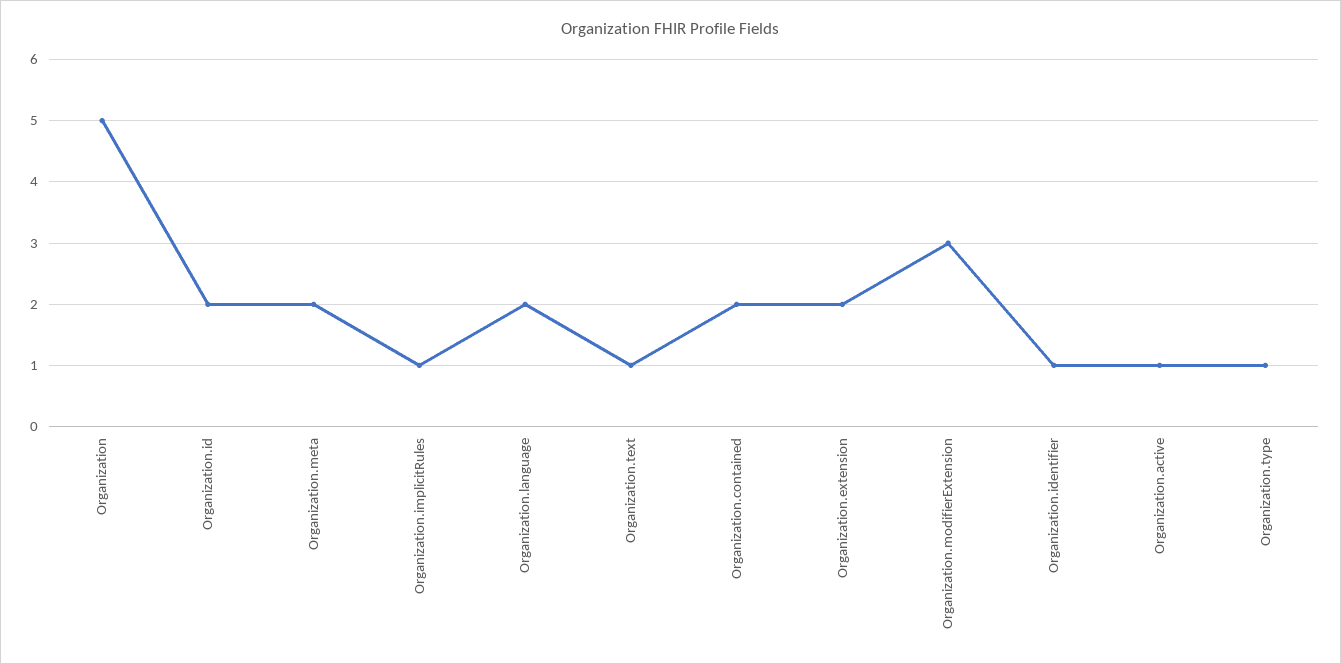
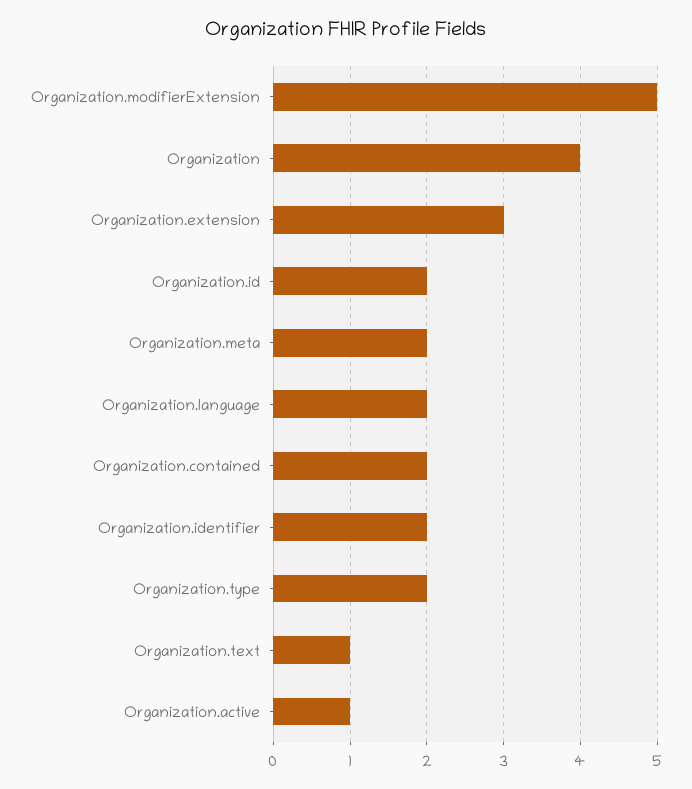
  {
-   "Organization": 5,
+   "Organization": 4,
    "Organization.id": 2,
    "Organization.meta": 2,
-   "Organization.implicitRules": 1,
    "Organization.language": 2,
    "Organization.text": 1,
    "Organization.contained": 2,
-   "Organization.extension": 2,
+   "Organization.extension": 3,
-   "Organization.modifierExtension": 3,
+   "Organization.modifierExtension": 5,
-   "Organization.identifier": 1,
+   "Organization.identifier": 2,
    "Organization.active": 1,
-   "Organization.type": 1
+   "Organization.type": 2
  }

